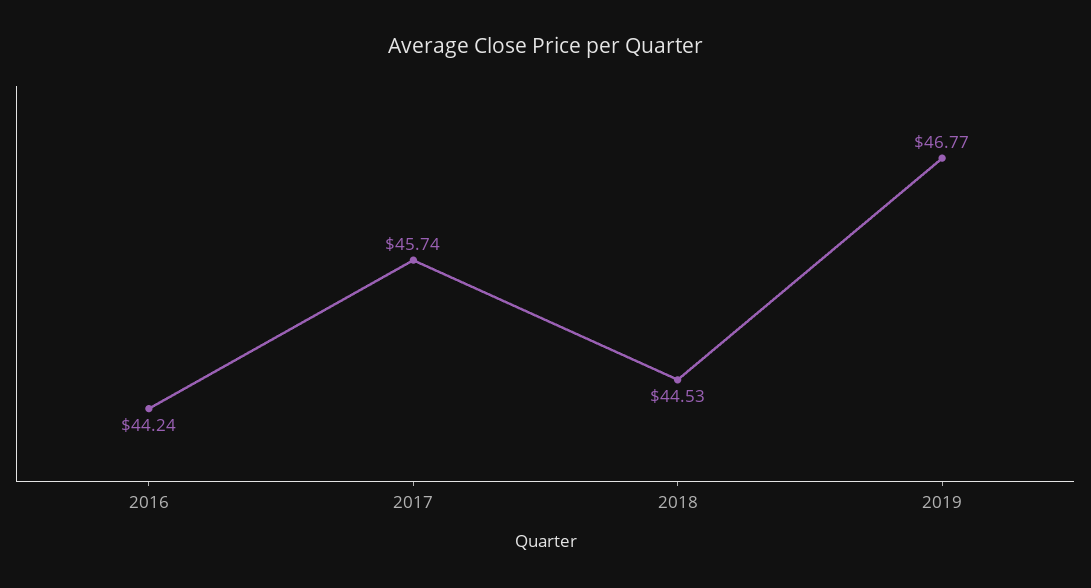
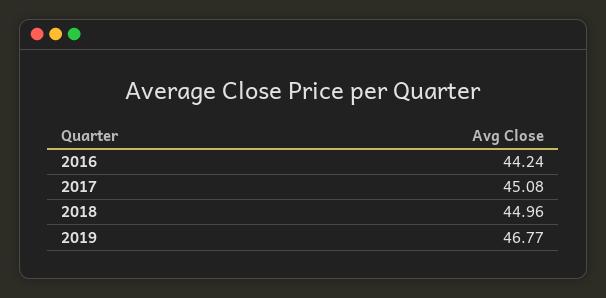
  {
    "2016": 44.24,
-   "2017": 45.74,
+   "2017": 45.08,
-   "2018": 44.53,
+   "2018": 44.96,
    "2019": 46.77
  }

